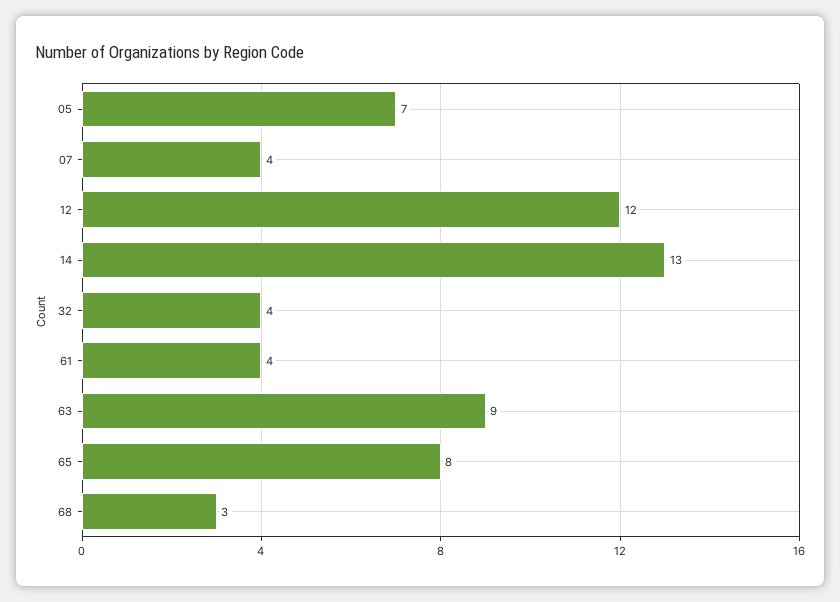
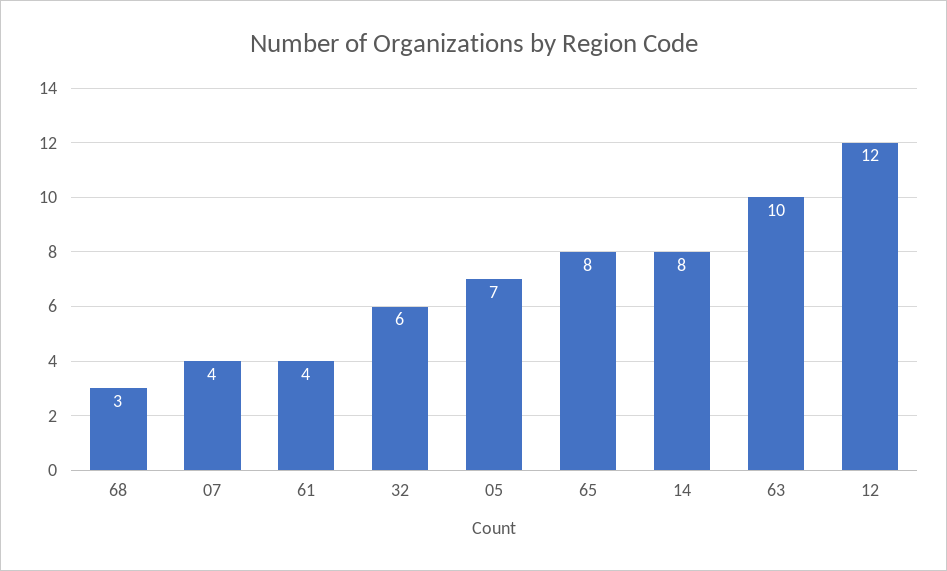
  {
    "05": 7,
    "07": 4,
    "12": 12,
-   "14": 13,
+   "14": 8,
-   "32": 4,
+   "32": 6,
    "61": 4,
-   "63": 9,
+   "63": 10,
    "65": 8,
    "68": 3
  }

